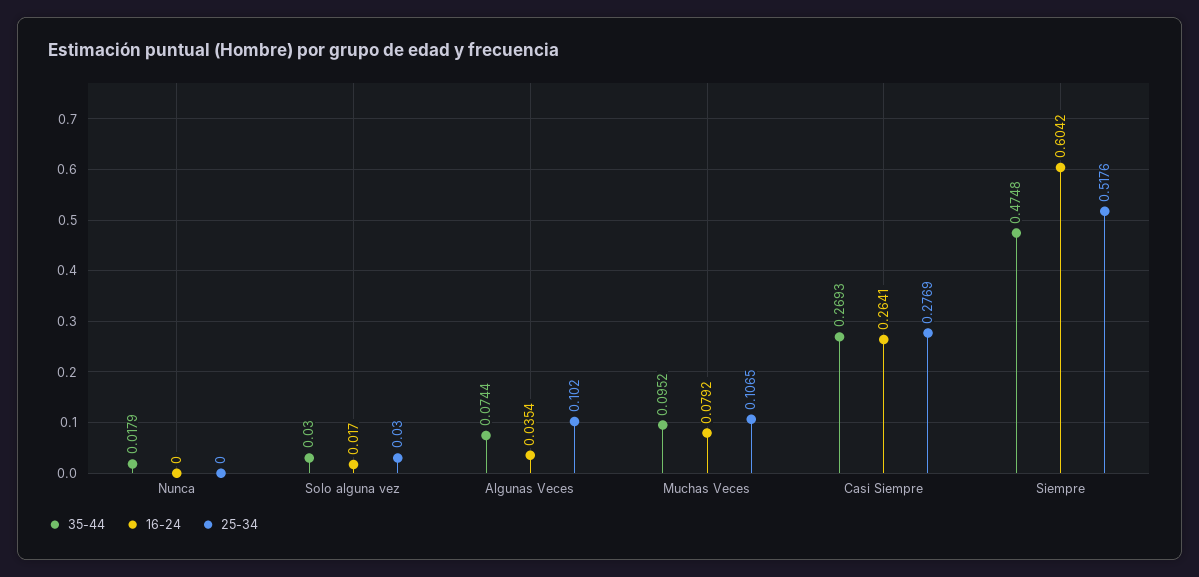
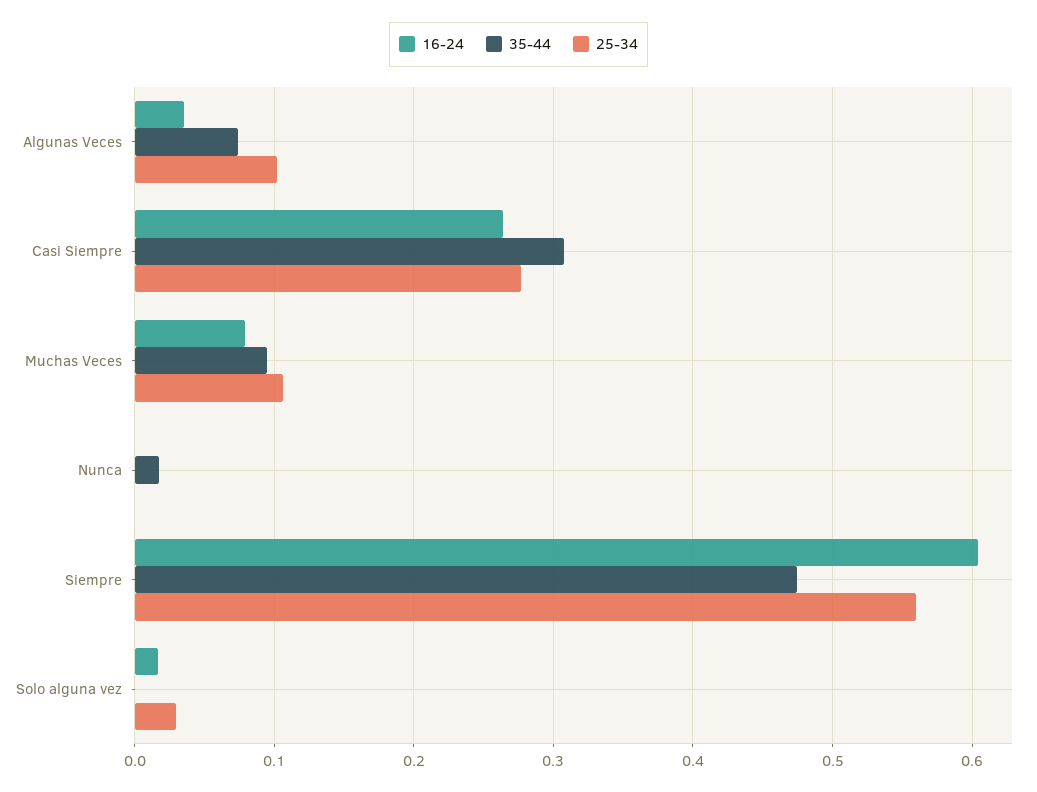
  {
    "35-44": {
      "Nunca": 0.0179,
-     "Solo alguna vez": 0.03,
+     "Solo alguna vez": 0,
      "Algunas Veces": 0.0744,
      "Muchas Veces": 0.0952,
-     "Casi Siempre": 0.2693,
+     "Casi Siempre": 0.31,
      "Siempre": 0.4748
    },
    "16-24": {
      "Nunca": 0,
      "Solo alguna vez": 0.017,
      "Algunas Veces": 0.0354,
      "Muchas Veces": 0.0792,
      "Casi Siempre": 0.2641,
      "Siempre": 0.6042
    },
    "25-34": {
      "Nunca": 0,
      "Solo alguna vez": 0.03,
      "Algunas Veces": 0.102,
      "Muchas Veces": 0.1065,
      "Casi Siempre": 0.2769,
-     "Siempre": 0.5176
+     "Siempre": 0.56
    }
  }

